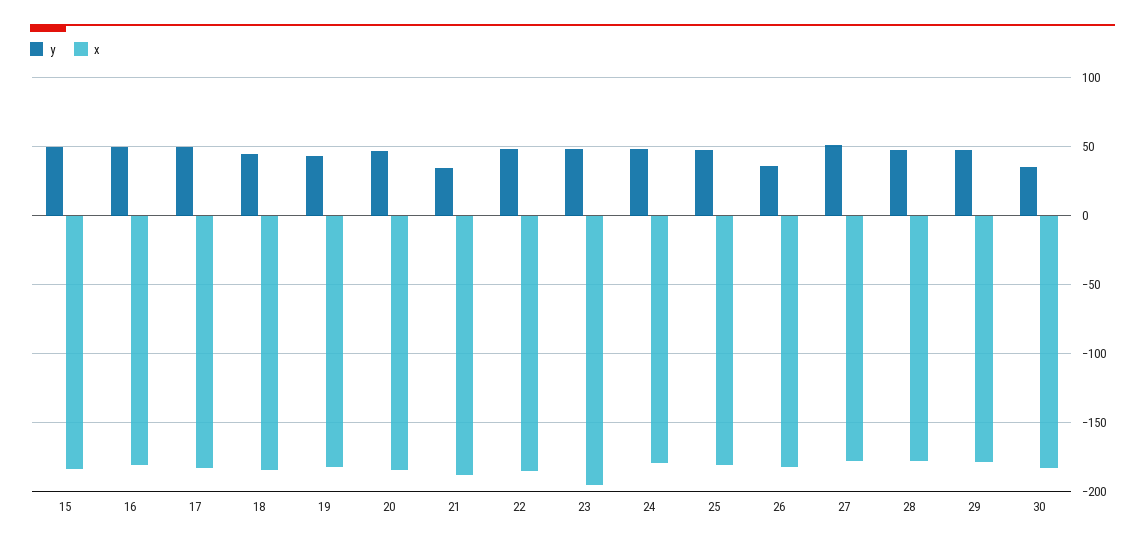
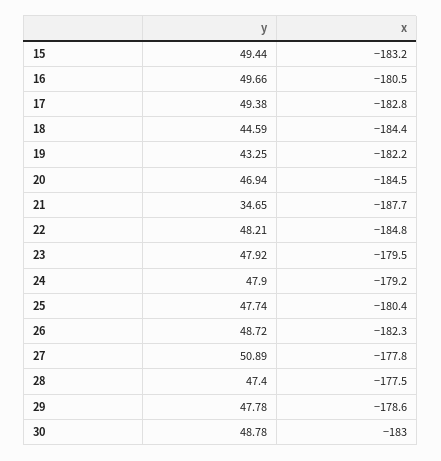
  {
    "y": {
      "15": 49.44,
      "16": 49.66,
      "17": 49.38,
      "18": 44.59,
      "19": 43.25,
      "20": 46.94,
      "21": 34.65,
      "22": 48.21,
      "23": 47.92,
      "24": 47.9,
      "25": 47.74,
-     "26": 35,
+     "26": 48.72,
      "27": 50.89,
      "28": 47.4,
      "29": 47.78,
-     "30": 35
+     "30": 48.78
    },
    "x": {
      "15": -183.2,
      "16": -180.5,
      "17": -182.8,
      "18": -184.4,
      "19": -182.2,
      "20": -184.5,
      "21": -187.7,
      "22": -184.8,
-     "23": -195,
+     "23": -179.5,
      "24": -179.2,
      "25": -180.4,
      "26": -182.3,
      "27": -177.8,
      "28": -177.5,
      "29": -178.6,
      "30": -183
    }
  }

